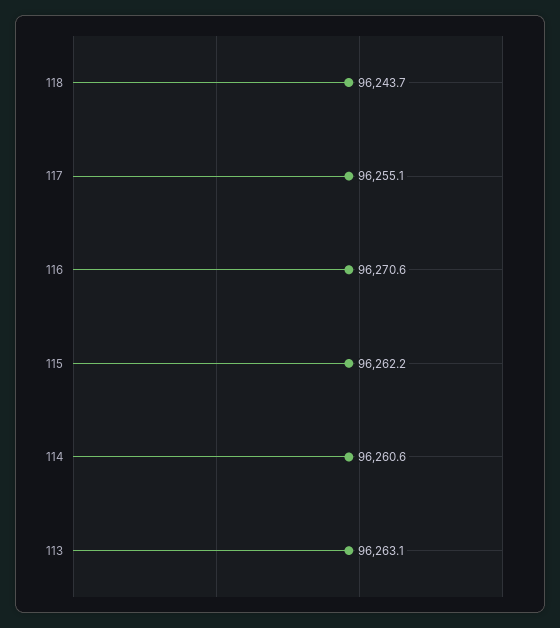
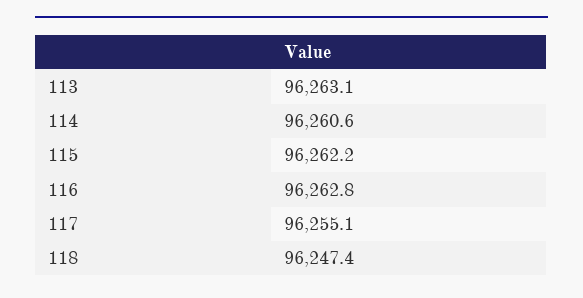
  {
-   "118": 96243.7,
+   "118": 96247.4,
    "117": 96255.1,
-   "116": 96270.6,
+   "116": 96262.8,
    "115": 96262.2,
    "114": 96260.6,
    "113": 96263.1
  }

